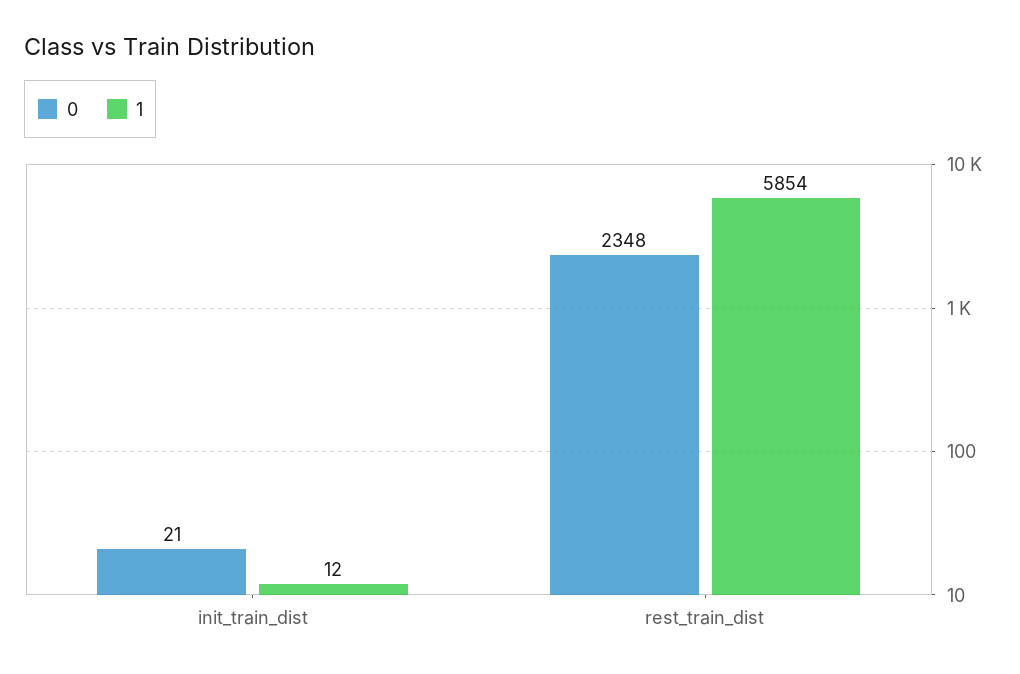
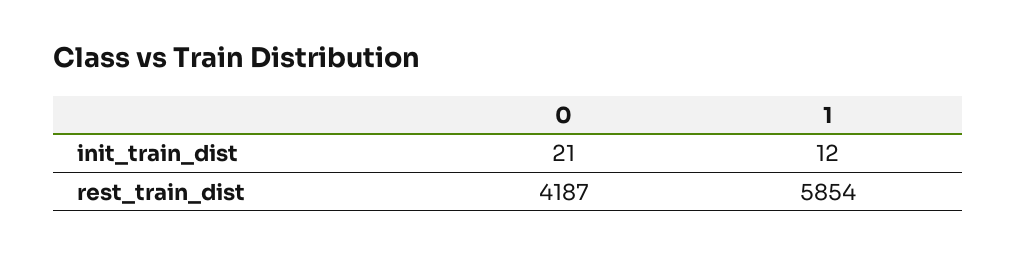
  {
    "0": {
      "init_train_dist": 21,
-     "rest_train_dist": 2348
+     "rest_train_dist": 4187
    },
    "1": {
      "init_train_dist": 12,
      "rest_train_dist": 5854
    }
  }

